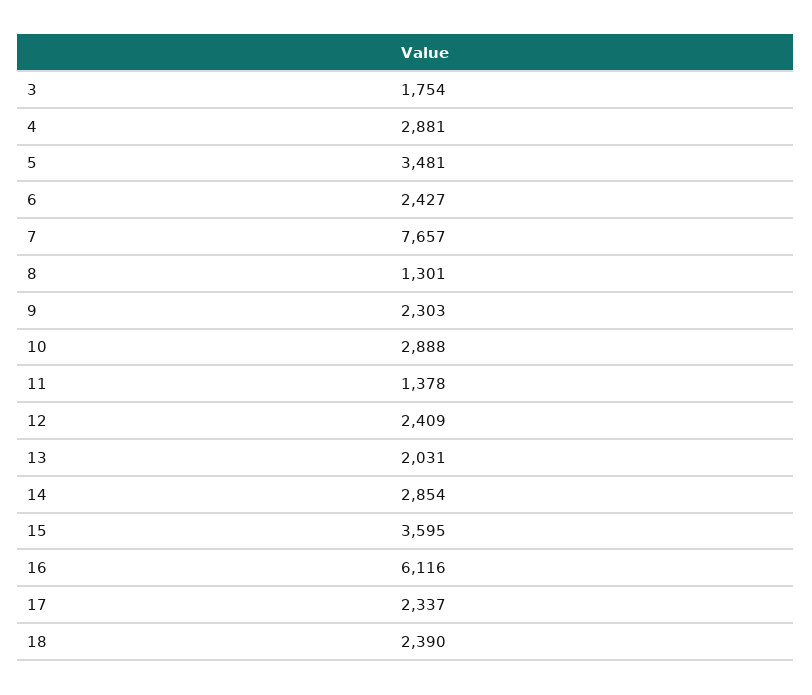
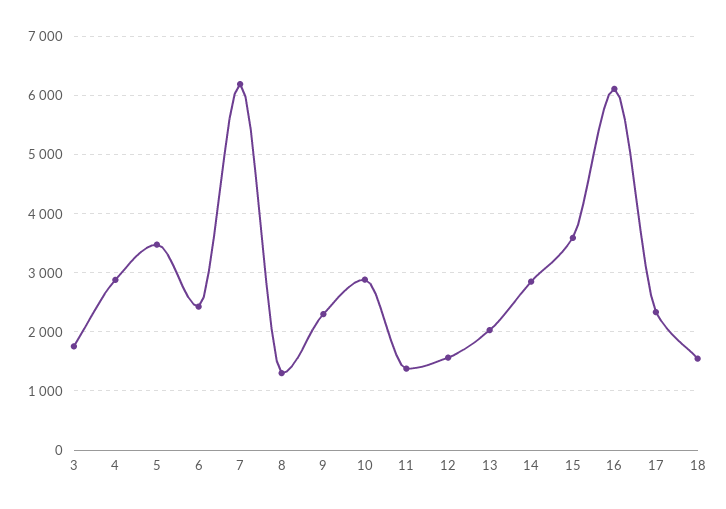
  {
    "3": 1754,
    "4": 2881,
    "5": 3481,
    "6": 2427,
-   "7": 7657,
+   "7": 6200,
    "8": 1301,
    "9": 2303,
    "10": 2888,
    "11": 1378,
-   "12": 2409,
+   "12": 1600,
    "13": 2031,
    "14": 2854,
    "15": 3595,
    "16": 6116,
    "17": 2337,
-   "18": 2390
+   "18": 1600
  }

